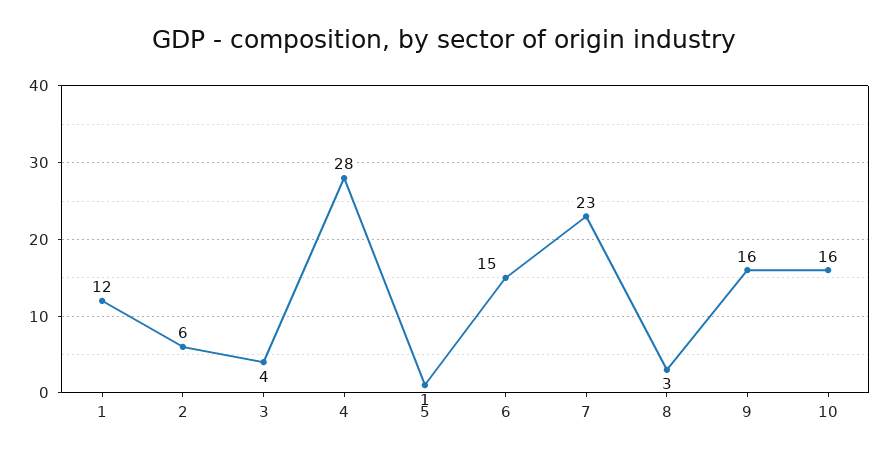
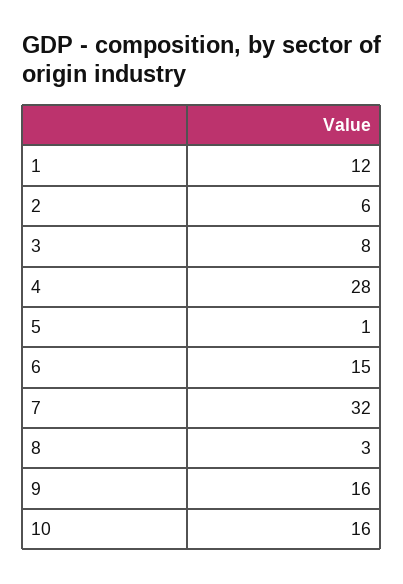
  {
    "1": 12,
    "2": 6,
-   "3": 4,
+   "3": 8,
    "4": 28,
    "5": 1,
    "6": 15,
-   "7": 23,
+   "7": 32,
    "8": 3,
    "9": 16,
    "10": 16
  }

